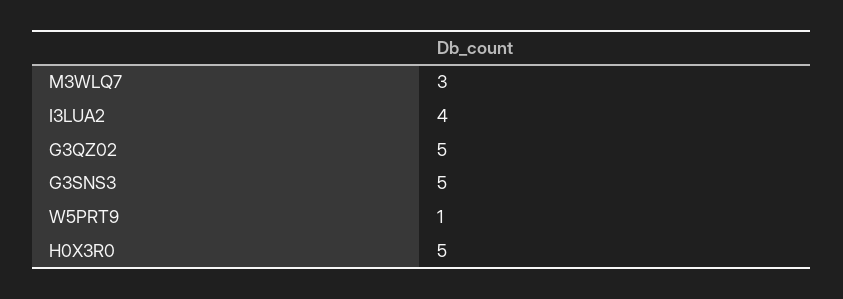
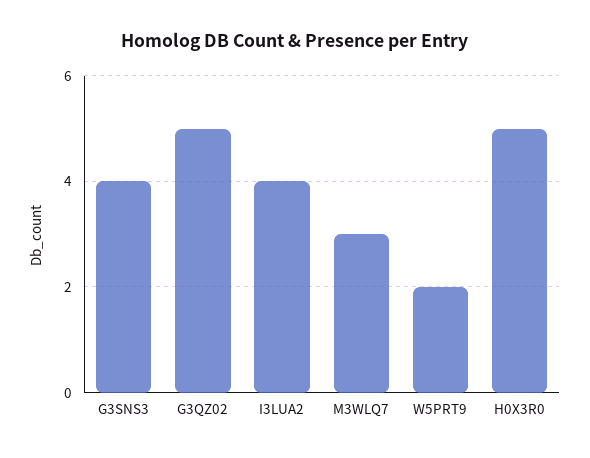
  {
    "M3WLQ7": 3,
    "I3LUA2": 4,
    "G3QZ02": 5,
-   "G3SNS3": 5,
+   "G3SNS3": 4,
-   "W5PRT9": 1,
+   "W5PRT9": 2,
    "H0X3R0": 5
  }

